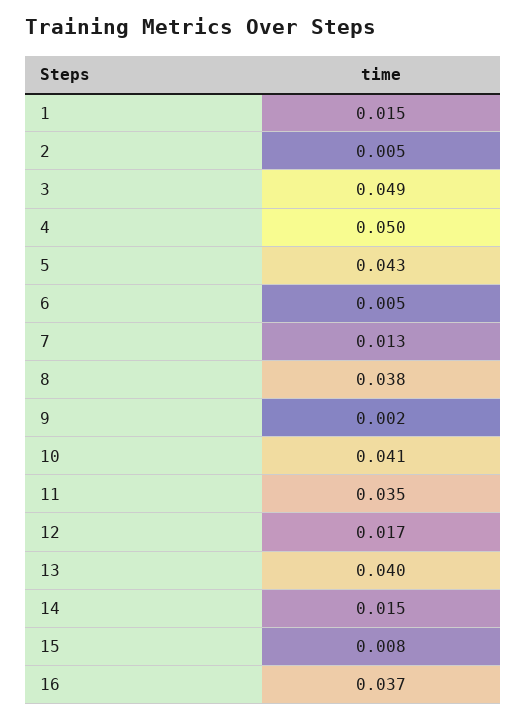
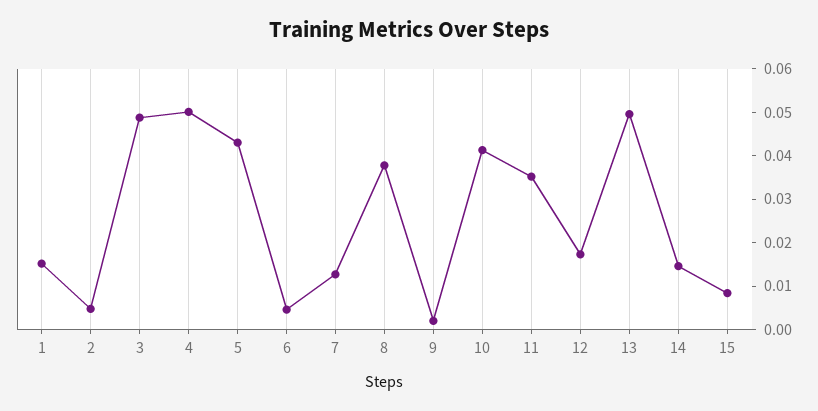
  {
    "1": 0.015,
    "2": 0.005,
    "3": 0.049,
    "4": 0.05,
    "5": 0.043,
    "6": 0.005,
    "7": 0.013,
    "8": 0.038,
    "9": 0.002,
    "10": 0.041,
    "11": 0.035,
    "12": 0.017,
-   "13": 0.04,
+   "13": 0.05,
    "14": 0.015,
-   "15": 0.008,
+   "15": 0.008
-   "16": 0.037
  }

